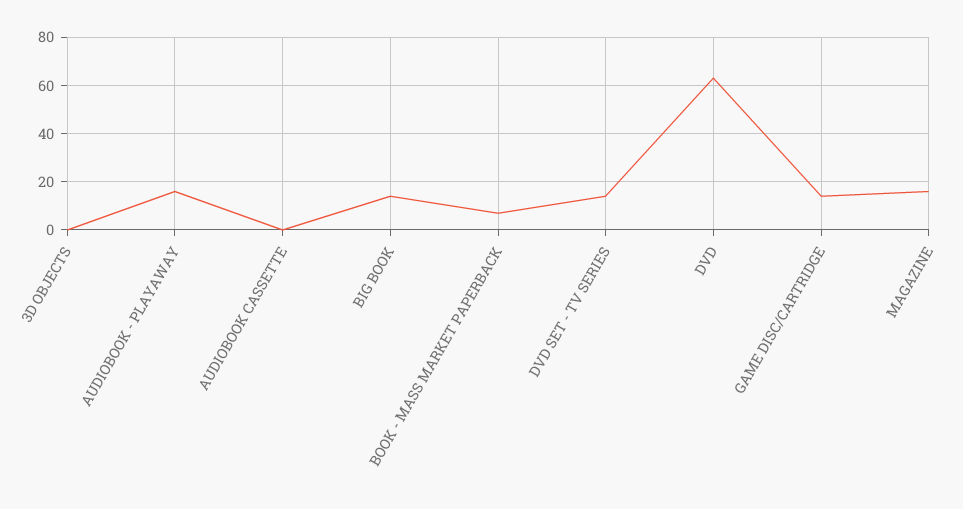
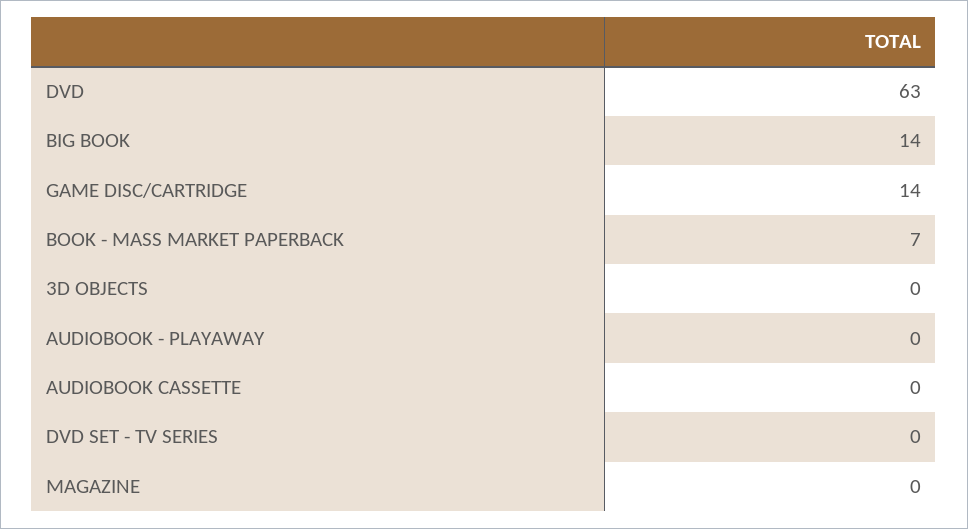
  {
    "3D OBJECTS": 0,
-   "AUDIOBOOK - PLAYAWAY": 15,
+   "AUDIOBOOK - PLAYAWAY": 0,
    "AUDIOBOOK CASSETTE": 0,
    "BIG BOOK": 14,
    "BOOK - MASS MARKET PAPERBACK": 7,
-   "DVD SET - TV SERIES": 15,
+   "DVD SET - TV SERIES": 0,
    "DVD": 63,
    "GAME DISC/CARTRIDGE": 14,
-   "MAGAZINE": 15
+   "MAGAZINE": 0
  }

